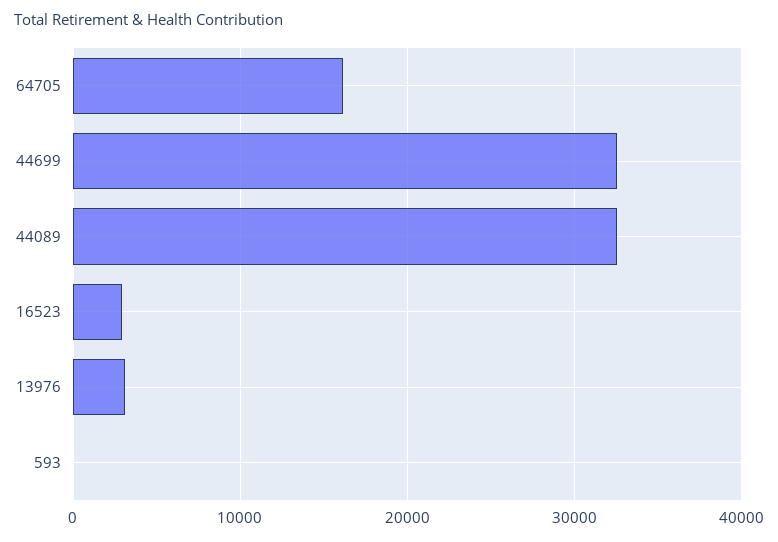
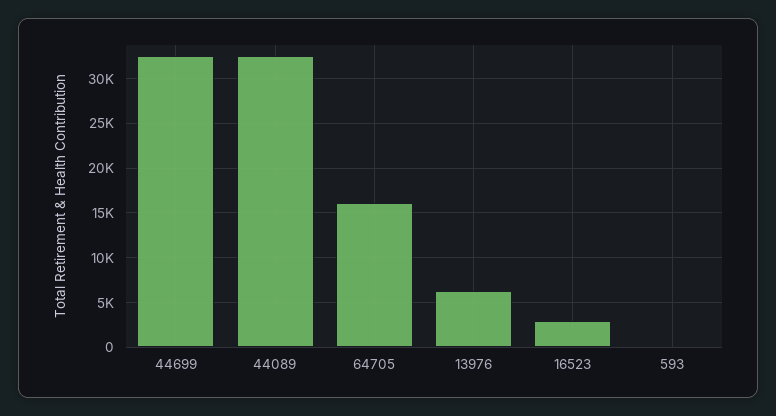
  {
    "64705": 16000,
    "44699": 32000,
    "44089": 32000,
    "16523": 3000,
-   "13976": 3000,
+   "13976": 6000,
    "593": 0
  }

